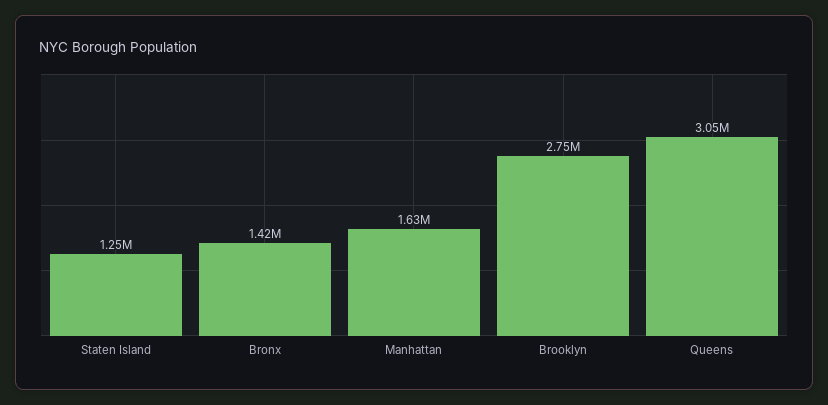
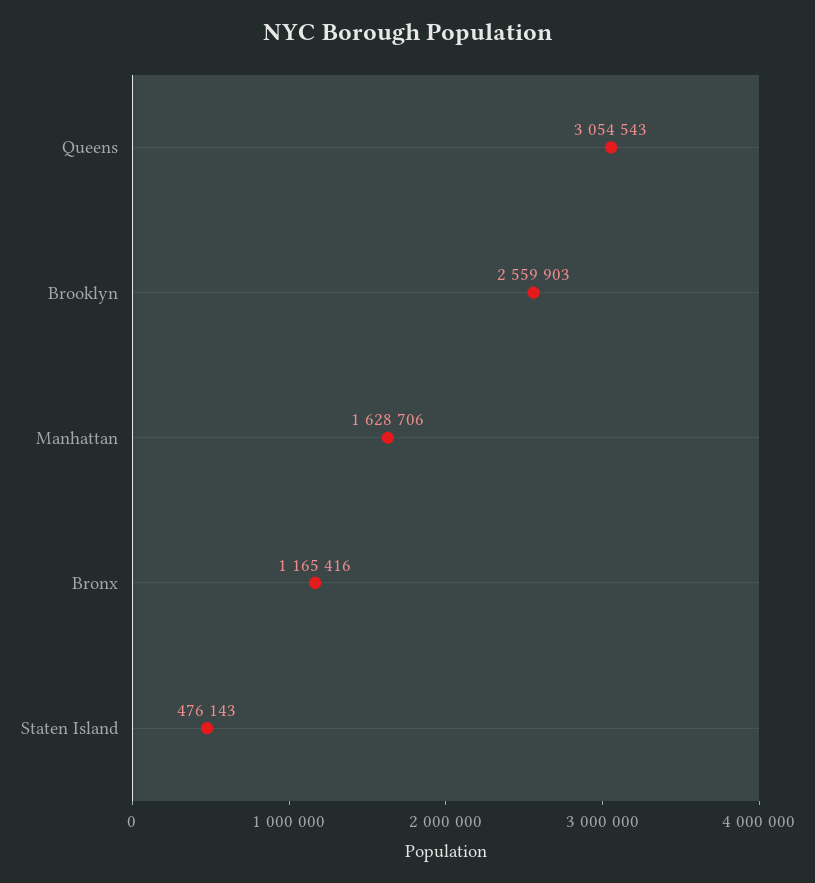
  {
-   "Staten Island": 1250000,
+   "Staten Island": 476143,
-   "Bronx": 1420000,
+   "Bronx": 1165416,
    "Manhattan": 1628706,
-   "Brooklyn": 2750000,
+   "Brooklyn": 2559903,
    "Queens": 3054543
  }

